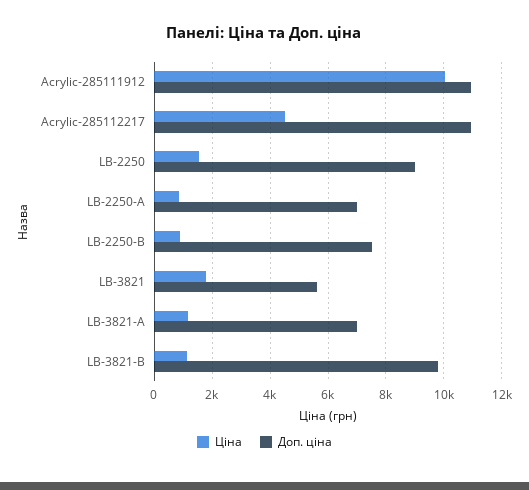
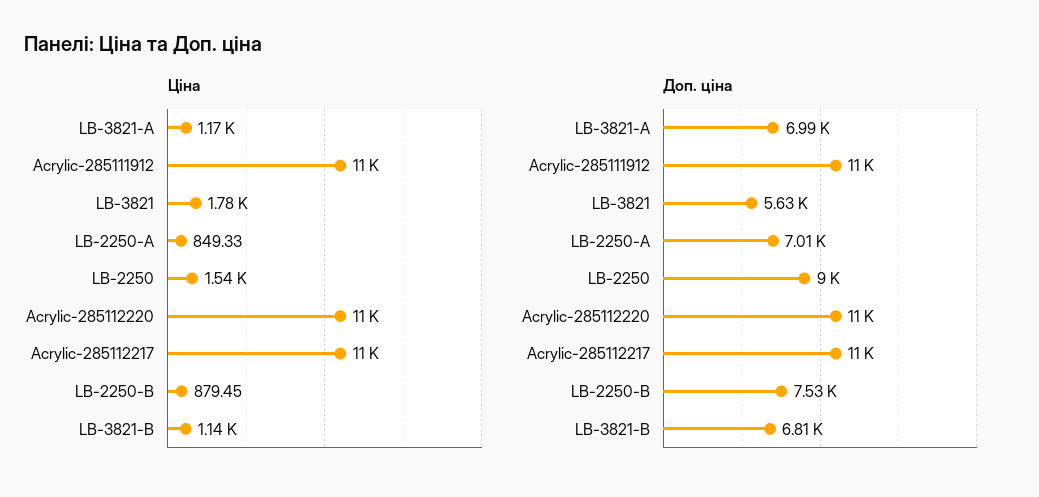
  {
    "Ціна": {
-     "Acrylic-285111912": 10000,
+     "Acrylic-285111912": 11000,
-     "Acrylic-285112217": 4500,
+     "Acrylic-285112217": 11000,
      "LB-2250": 1540,
      "LB-2250-А": 849.33,
      "LB-2250-В": 879.45,
      "LB-3821": 1780,
      "LB-3821-А": 1170,
-     "LB-3821-В": 1140
+     "LB-3821-В": 1140,
+     "Acrylic-285112220": 11000
    },
    "Доп. ціна": {
      "Acrylic-285111912": 11000,
      "Acrylic-285112217": 11000,
      "LB-2250": 9000,
      "LB-2250-А": 7010,
      "LB-2250-В": 7530,
      "LB-3821": 5630,
      "LB-3821-А": 6990,
-     "LB-3821-В": 9750
+     "LB-3821-В": 6810,
+     "Acrylic-285112220": 11000
    }
  }

